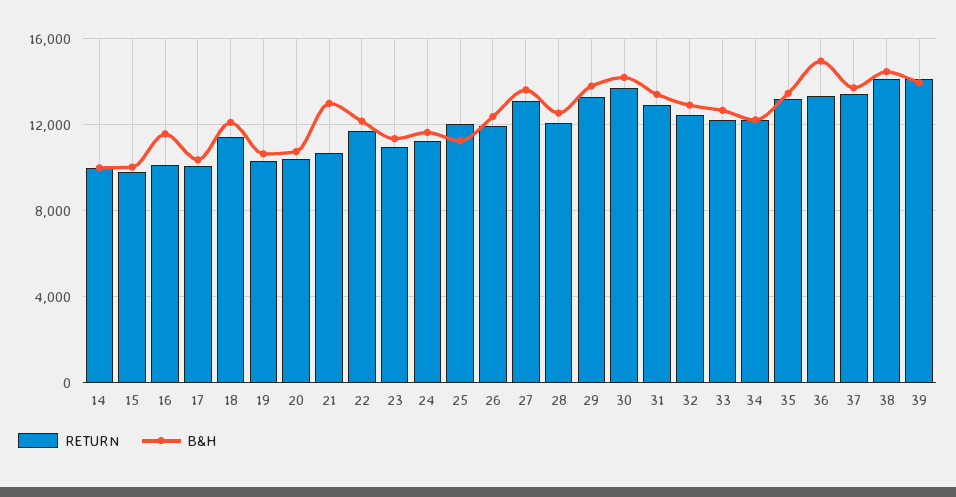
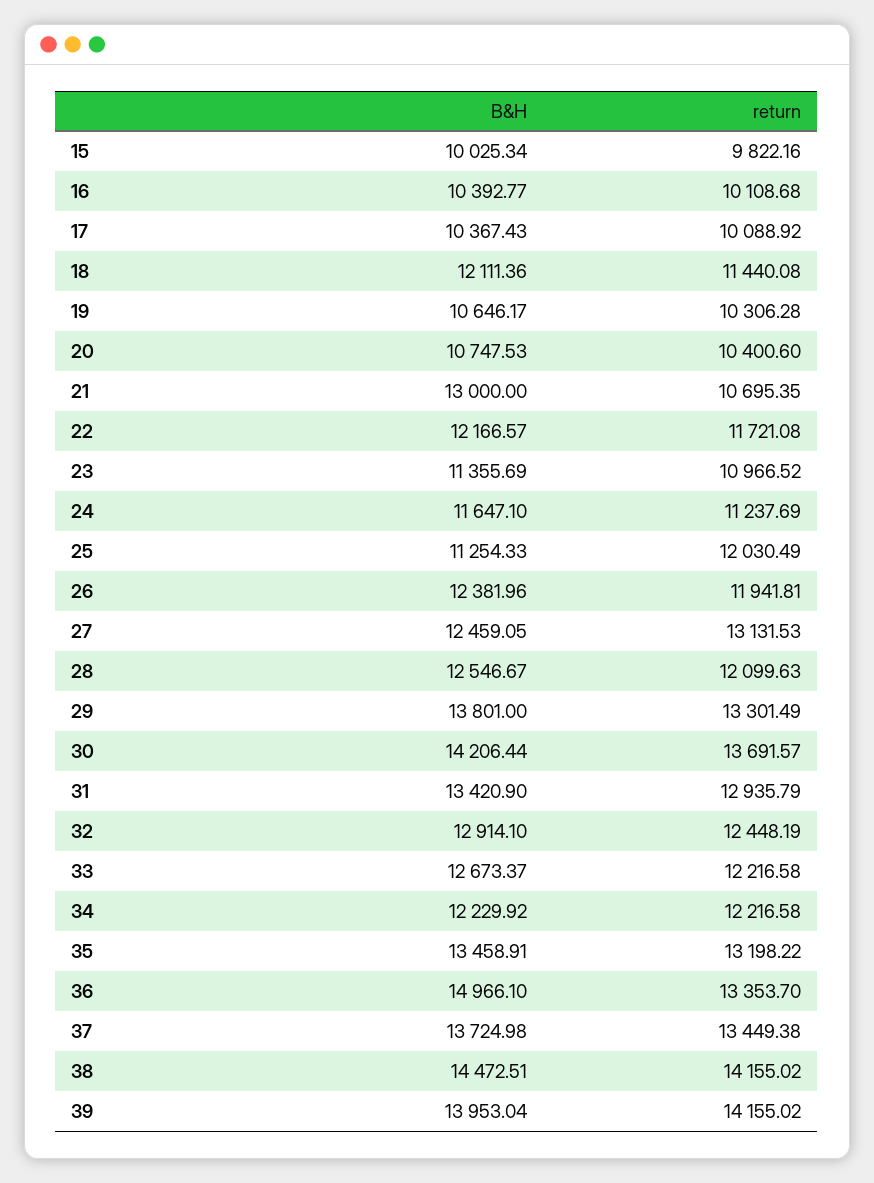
  {
    "RETURN": {
-     "14": 10000,
      "15": 9822.16,
      "16": 10108.68,
      "17": 10088.92,
      "18": 11440.08,
      "19": 10306.28,
      "20": 10400.6,
      "21": 10695.35,
      "22": 11721.08,
      "23": 10966.52,
      "24": 11237.69,
      "25": 12030.49,
      "26": 11941.81,
      "27": 13131.53,
      "28": 12099.63,
      "29": 13301.49,
      "30": 13691.57,
      "31": 12935.79,
      "32": 12448.19,
      "33": 12216.58,
      "34": 12216.58,
      "35": 13198.22,
      "36": 13353.7,
      "37": 13449.38,
      "38": 14155.02,
      "39": 14155.02
    },
    "B&H": {
-     "14": 10000,
      "15": 10025.34,
-     "16": 11500,
+     "16": 10392.77,
      "17": 10367.43,
      "18": 12111.36,
      "19": 10646.17,
      "20": 10747.53,
      "21": 13000,
      "22": 12166.57,
      "23": 11355.69,
      "24": 11647.1,
      "25": 11254.33,
      "26": 12381.96,
-     "27": 13500,
+     "27": 12459.05,
      "28": 12546.67,
      "29": 13801,
      "30": 14206.44,
      "31": 13420.9,
      "32": 12914.1,
      "33": 12673.37,
      "34": 12229.92,
      "35": 13458.91,
      "36": 14966.1,
      "37": 13724.98,
      "38": 14472.51,
      "39": 13953.04
    }
  }

